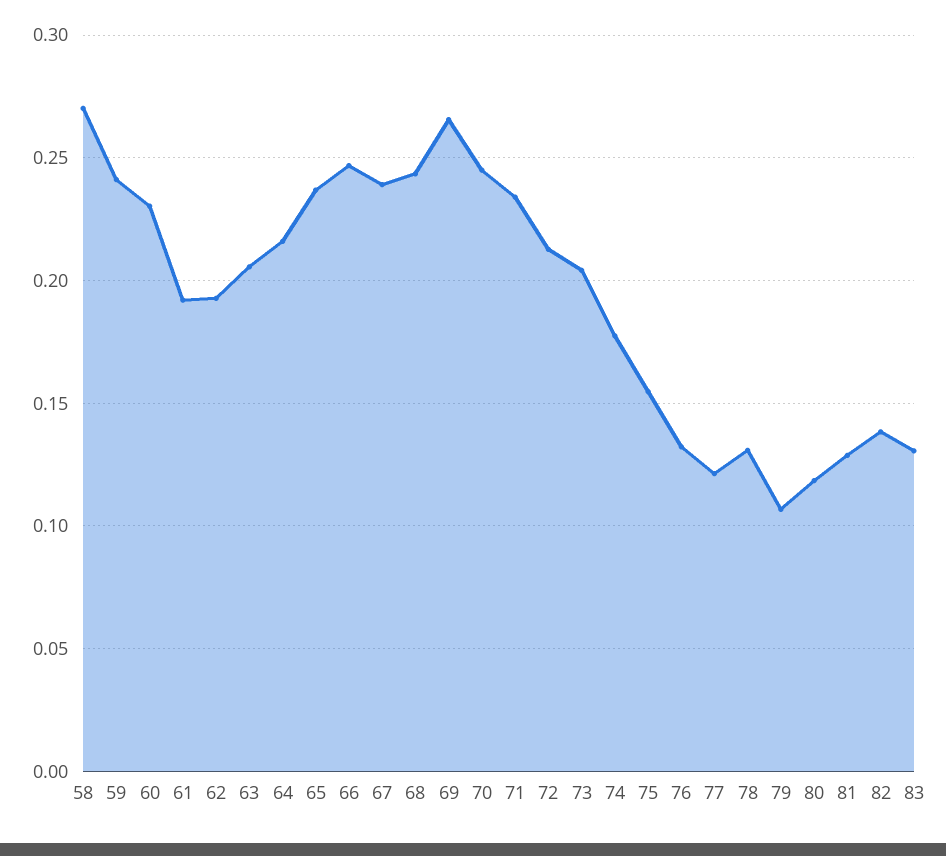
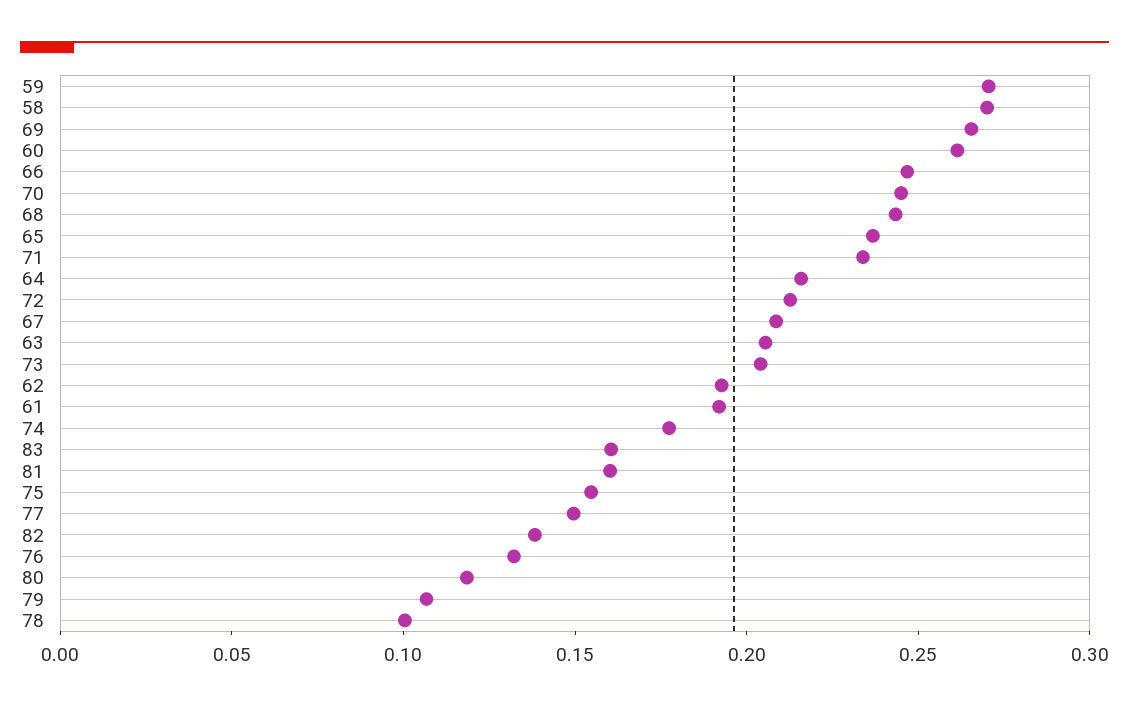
  {
    "58": 0.27,
-   "59": 0.24,
+   "59": 0.27,
-   "60": 0.23,
+   "60": 0.26,
    "61": 0.19,
    "62": 0.195,
    "63": 0.205,
    "64": 0.215,
    "65": 0.235,
    "66": 0.245,
-   "67": 0.24,
+   "67": 0.21,
    "68": 0.245,
    "69": 0.265,
    "70": 0.245,
    "71": 0.235,
    "72": 0.215,
    "73": 0.205,
    "74": 0.175,
    "75": 0.155,
    "76": 0.13,
-   "77": 0.12,
+   "77": 0.15,
-   "78": 0.13,
+   "78": 0.1,
    "79": 0.105,
    "80": 0.12,
-   "81": 0.13,
+   "81": 0.16,
    "82": 0.14,
-   "83": 0.13
+   "83": 0.16
  }

